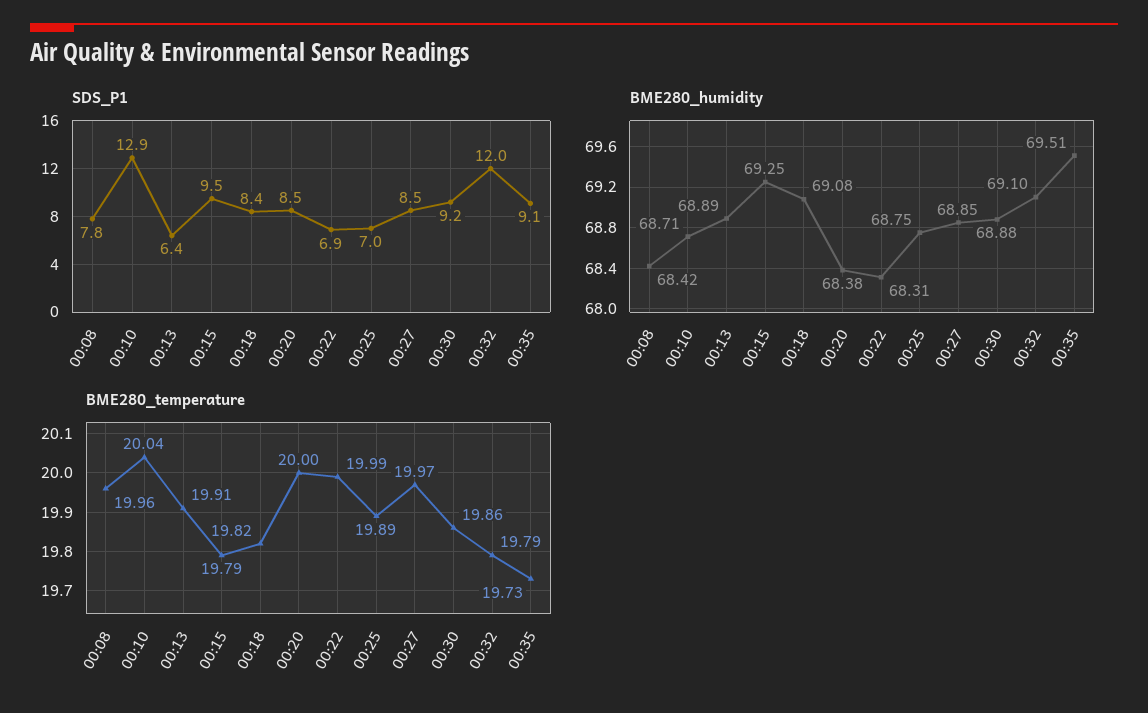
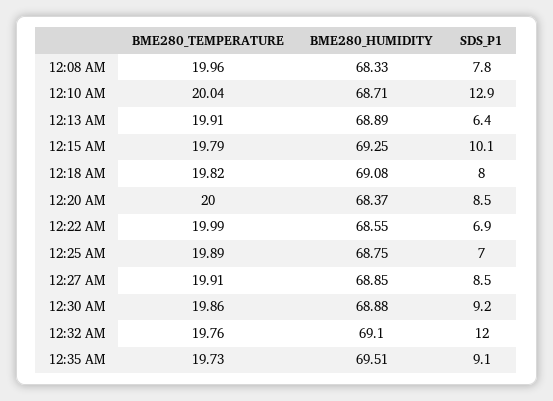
  {
    "SDS_P1": {
      "00:08": 7.8,
      "00:10": 12.9,
      "00:13": 6.4,
-     "00:15": 9.5,
+     "00:15": 10.1,
-     "00:18": 8.4,
+     "00:18": 8,
      "00:20": 8.5,
      "00:22": 6.9,
      "00:25": 7,
      "00:27": 8.5,
      "00:30": 9.2,
      "00:32": 12,
      "00:35": 9.1
    },
    "BME280_humidity": {
-     "00:08": 68.42,
+     "00:08": 68.33,
      "00:10": 68.71,
      "00:13": 68.89,
      "00:15": 69.25,
      "00:18": 69.08,
-     "00:20": 68.38,
+     "00:20": 68.37,
-     "00:22": 68.31,
+     "00:22": 68.55,
      "00:25": 68.75,
      "00:27": 68.85,
      "00:30": 68.88,
      "00:32": 69.1,
      "00:35": 69.51
    },
    "BME280_temperature": {
      "00:08": 19.96,
      "00:10": 20.04,
      "00:13": 19.91,
      "00:15": 19.79,
      "00:18": 19.82,
      "00:20": 20,
      "00:22": 19.99,
      "00:25": 19.89,
-     "00:27": 19.97,
+     "00:27": 19.91,
      "00:30": 19.86,
-     "00:32": 19.79,
+     "00:32": 19.76,
      "00:35": 19.73
    }
  }

